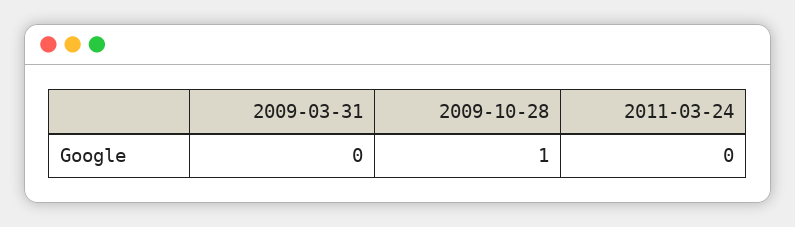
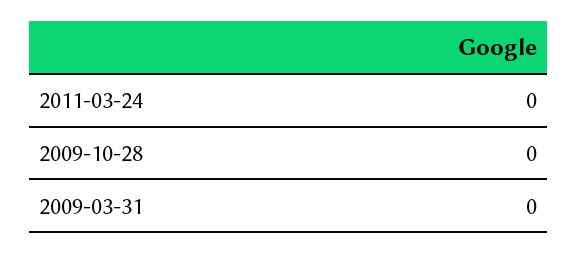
  {
    "2009-03-31": 0,
-   "2009-10-28": 1,
+   "2009-10-28": 0,
    "2011-03-24": 0
  }

